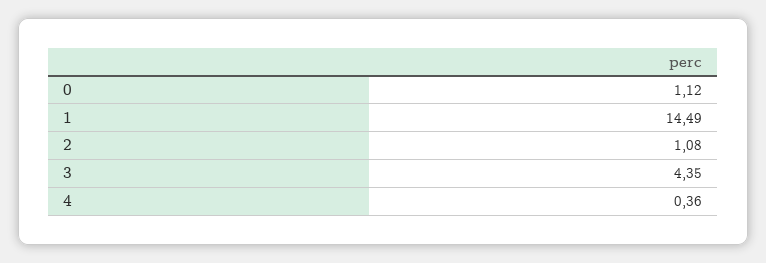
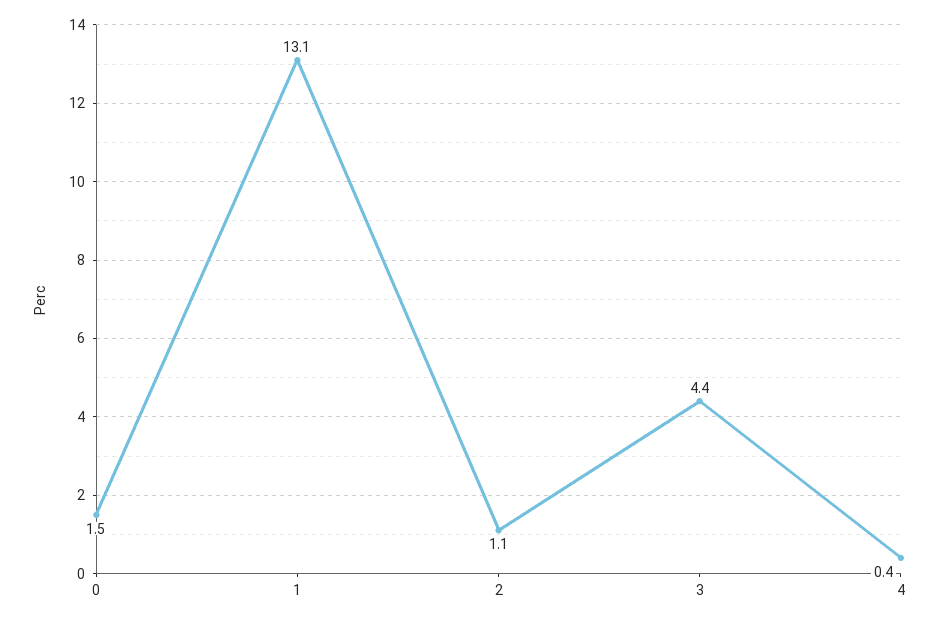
  {
-   "0": 1.12,
+   "0": 1.5,
-   "1": 14.49,
+   "1": 13.1,
    "2": 1.08,
    "3": 4.35,
    "4": 0.36
  }

